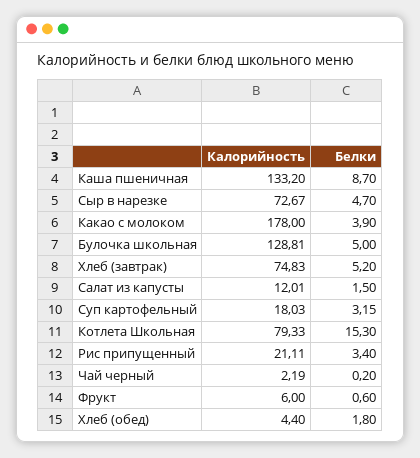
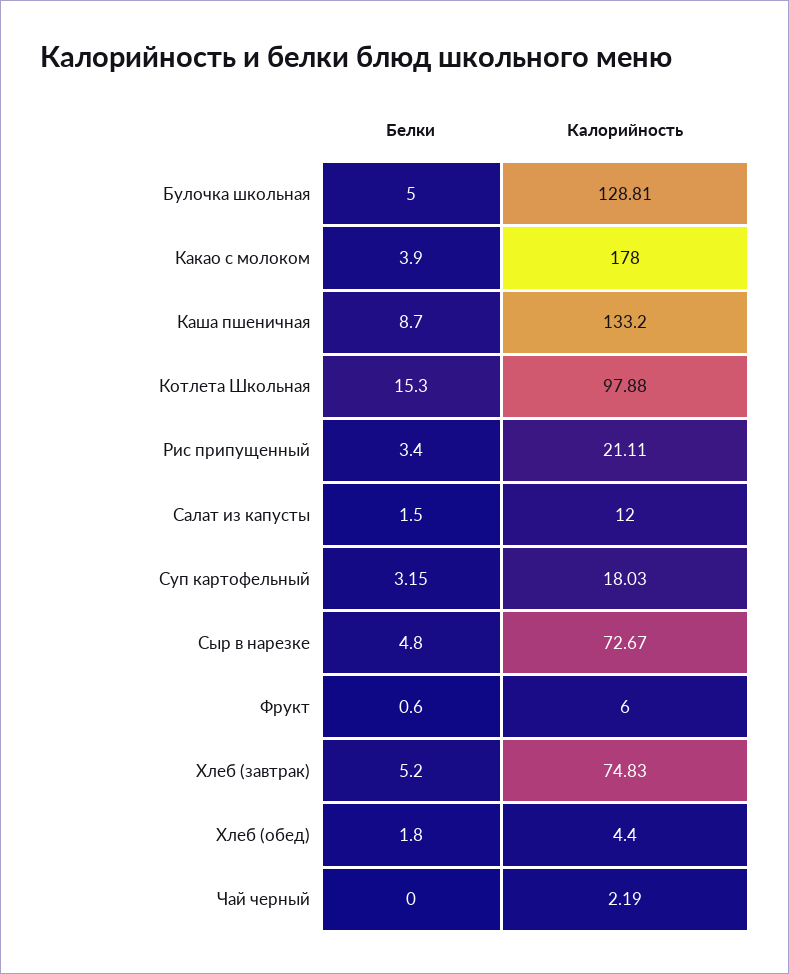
  {
    "Калорийность": {
      "Каша пшеничная": 133.2,
      "Сыр в нарезке": 72.67,
      "Какао с молоком": 178,
      "Булочка школьная": 128.81,
      "Хлеб (завтрак)": 74.83,
-     "Салат из капусты": 12.01,
+     "Салат из капусты": 12,
      "Суп картофельный": 18.03,
-     "Котлета Школьная": 79.33,
+     "Котлета Школьная": 97.88,
      "Рис припущенный": 21.11,
      "Чай черный": 2.19,
      "Фрукт": 6,
      "Хлеб (обед)": 4.4
    },
    "Белки": {
      "Каша пшеничная": 8.7,
-     "Сыр в нарезке": 4.7,
+     "Сыр в нарезке": 4.8,
      "Какао с молоком": 3.9,
      "Булочка школьная": 5,
      "Хлеб (завтрак)": 5.2,
      "Салат из капусты": 1.5,
      "Суп картофельный": 3.15,
      "Котлета Школьная": 15.3,
      "Рис припущенный": 3.4,
-     "Чай черный": 0.2,
+     "Чай черный": 0,
      "Фрукт": 0.6,
      "Хлеб (обед)": 1.8
    }
  }

